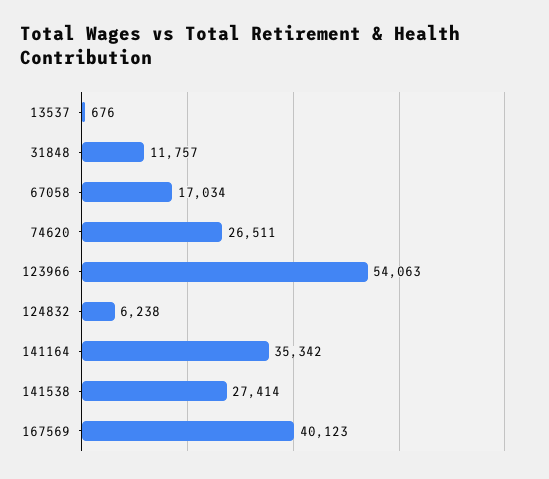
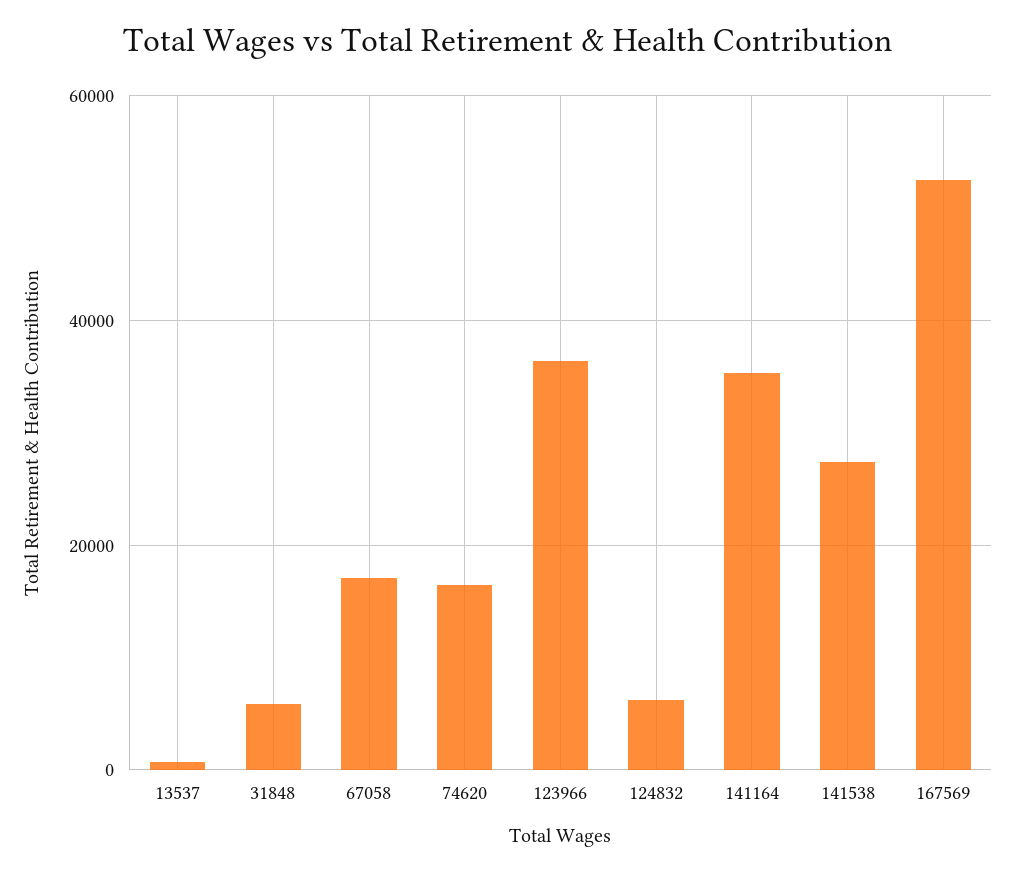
  {
    "13537": 676,
-   "31848": 11757,
+   "31848": 6000,
    "67058": 17034,
-   "74620": 26511,
+   "74620": 16000,
-   "123966": 54063,
+   "123966": 36000,
    "124832": 6238,
    "141164": 35342,
    "141538": 27414,
-   "167569": 40123
+   "167569": 52000
  }

